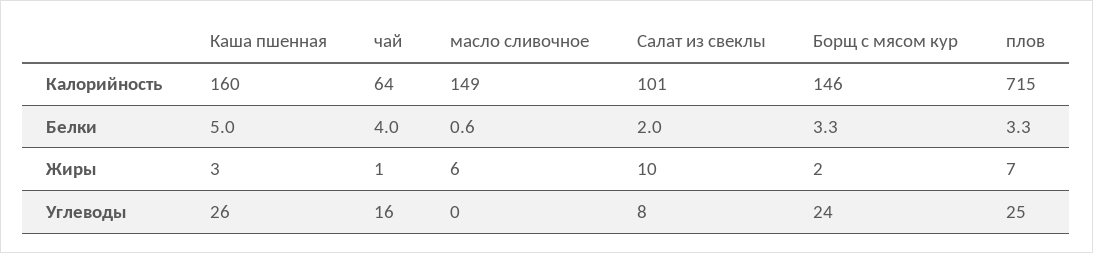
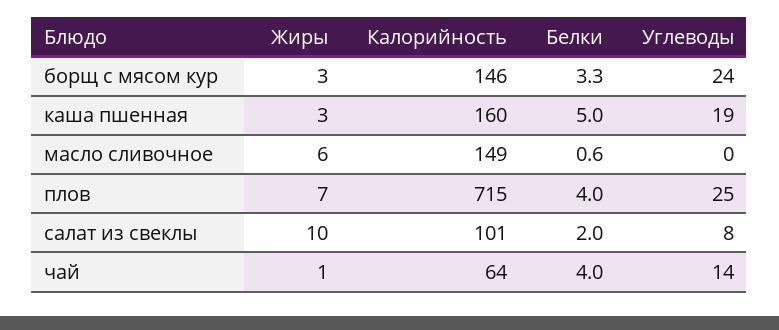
  {
    "Каша пшенная": {
      "Калорийность": 160,
      "Белки": 5,
      "Жиры": 3,
-     "Углеводы": 26
+     "Углеводы": 19
    },
    "чай": {
      "Калорийность": 64,
      "Белки": 4,
      "Жиры": 1,
-     "Углеводы": 16
+     "Углеводы": 14
    },
    "масло сливочное": {
      "Калорийность": 149,
      "Белки": 0.6,
      "Жиры": 6,
      "Углеводы": 0
    },
    "Салат из свеклы": {
      "Калорийность": 101,
      "Белки": 2,
      "Жиры": 10,
      "Углеводы": 8
    },
    "Борщ с мясом кур": {
      "Калорийность": 146,
      "Белки": 3.3,
-     "Жиры": 2,
+     "Жиры": 3,
      "Углеводы": 24
    },
    "плов": {
      "Калорийность": 715,
-     "Белки": 3.3,
+     "Белки": 4,
      "Жиры": 7,
      "Углеводы": 25
    }
  }

